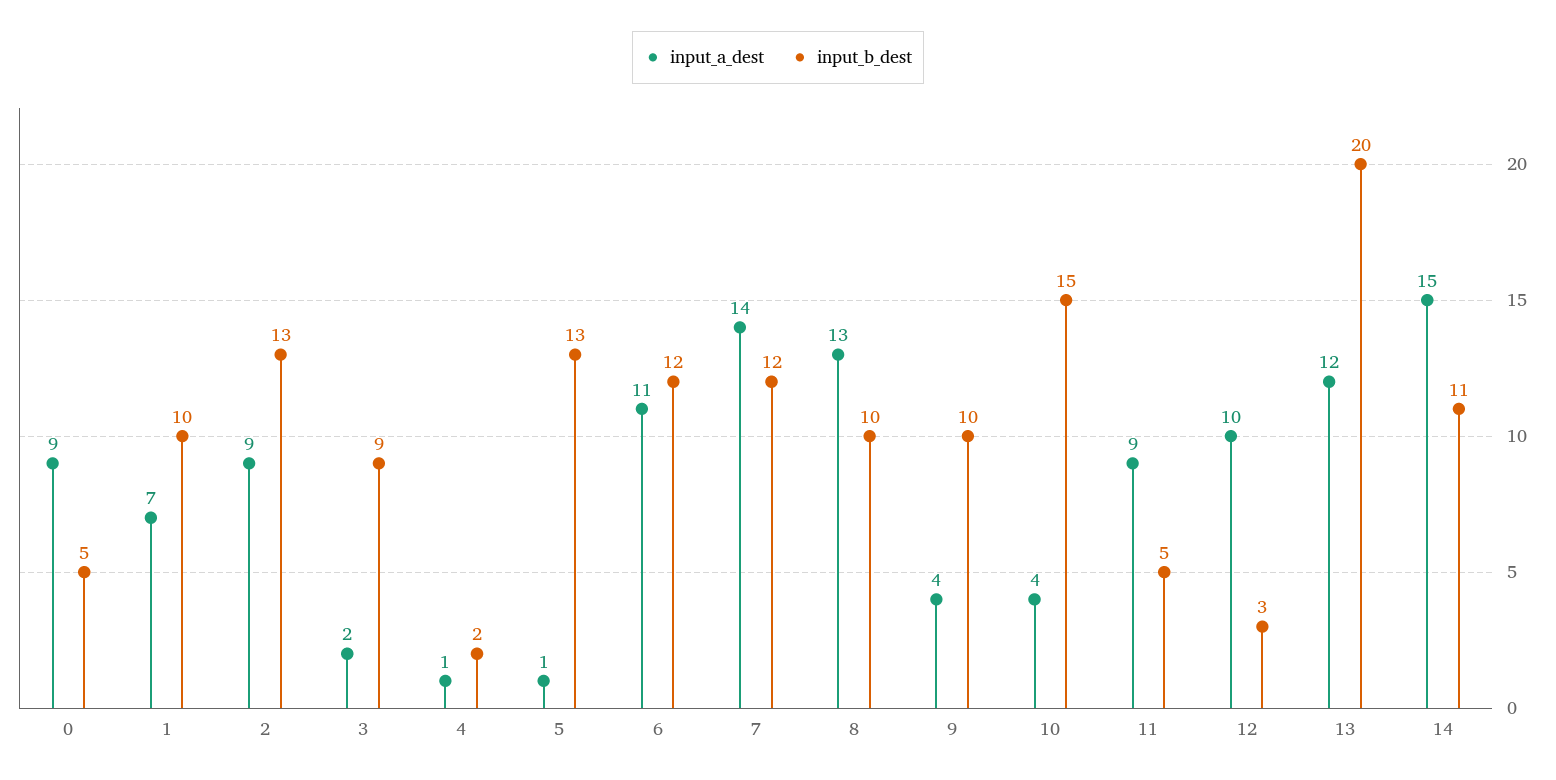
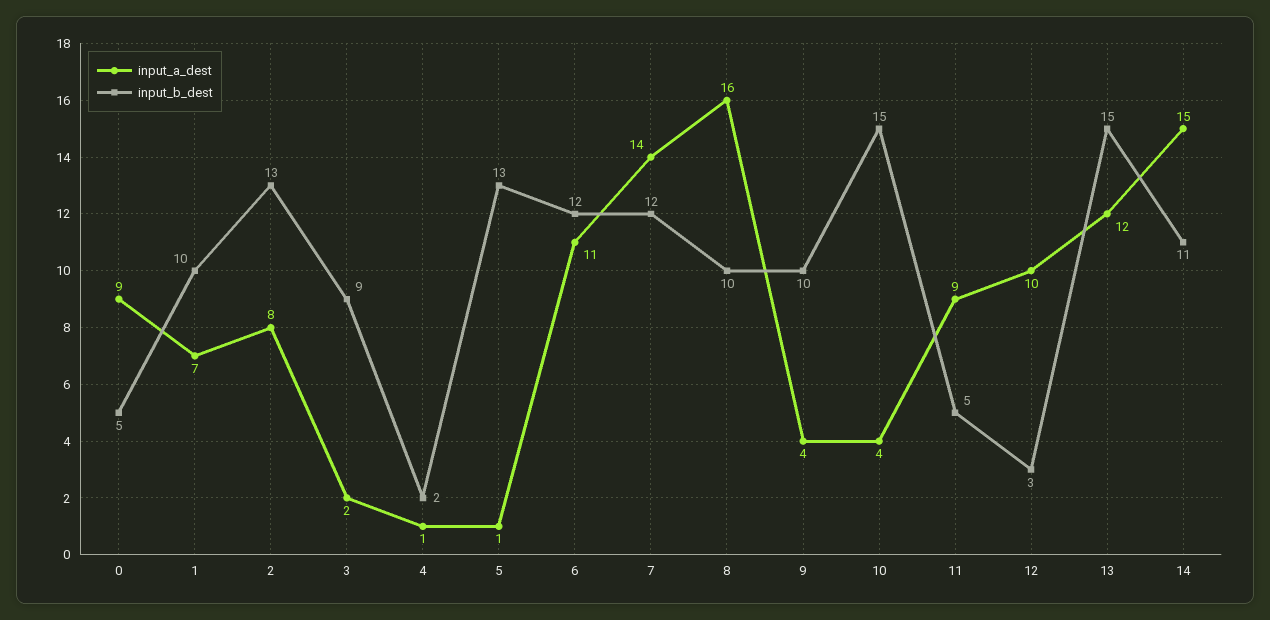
  {
    "input_a_dest": {
      "0": 9,
      "1": 7,
-     "2": 9,
+     "2": 8,
      "3": 2,
      "4": 1,
      "5": 1,
      "6": 11,
      "7": 14,
-     "8": 13,
+     "8": 16,
      "9": 4,
      "10": 4,
      "11": 9,
      "12": 10,
      "13": 12,
      "14": 15
    },
    "input_b_dest": {
      "0": 5,
      "1": 10,
      "2": 13,
      "3": 9,
      "4": 2,
      "5": 13,
      "6": 12,
      "7": 12,
      "8": 10,
      "9": 10,
      "10": 15,
      "11": 5,
      "12": 3,
-     "13": 20,
+     "13": 15,
      "14": 11
    }
  }

